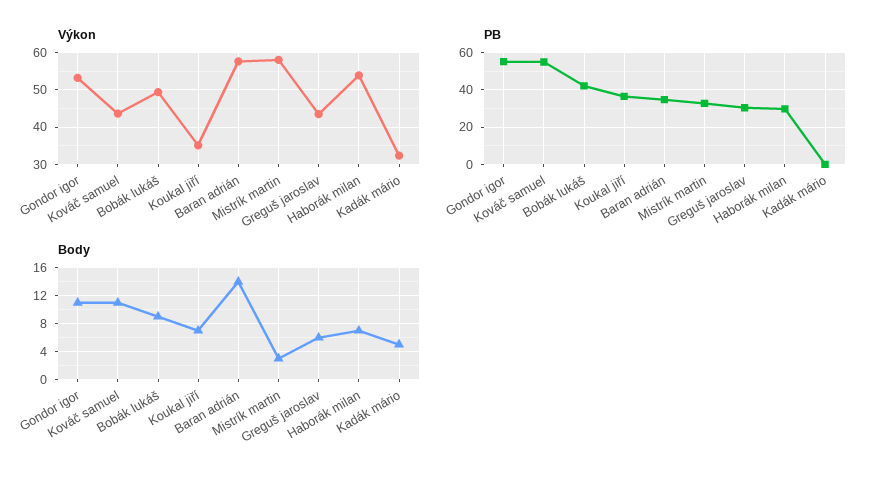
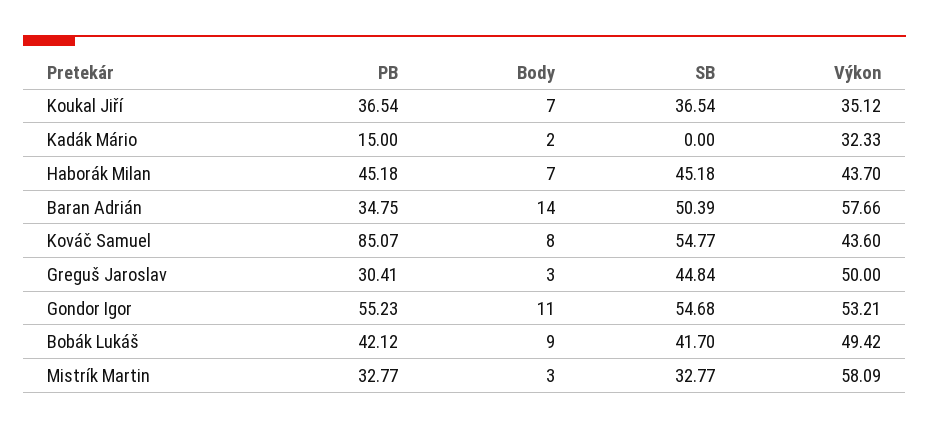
  {
    "Výkon": {
      "Gondor igor": 53.21,
      "Kováč samuel": 43.6,
      "Bobák lukáš": 49.42,
      "Koukal jiří": 35.12,
      "Baran adrián": 57.66,
      "Mistrík martin": 58.09,
-     "Greguš jaroslav": 44,
+     "Greguš jaroslav": 50,
-     "Haborák milan": 54,
+     "Haborák milan": 43.7,
      "Kadák mário": 32.33
    },
    "PB": {
      "Gondor igor": 55.23,
-     "Kováč samuel": 55,
+     "Kováč samuel": 85.07,
      "Bobák lukáš": 42.12,
      "Koukal jiří": 36.54,
      "Baran adrián": 34.75,
      "Mistrík martin": 32.77,
      "Greguš jaroslav": 30.41,
-     "Haborák milan": 30,
+     "Haborák milan": 45.18,
-     "Kadák mário": 0
+     "Kadák mário": 15
    },
    "Body": {
      "Gondor igor": 11,
-     "Kováč samuel": 11,
+     "Kováč samuel": 8,
      "Bobák lukáš": 9,
      "Koukal jiří": 7,
      "Baran adrián": 14,
      "Mistrík martin": 3,
-     "Greguš jaroslav": 6,
+     "Greguš jaroslav": 3,
      "Haborák milan": 7,
-     "Kadák mário": 5
+     "Kadák mário": 2
-   }
+   },
+   "SB": {
+     "Koukal jiří": 36.54,
+     "Kadák mário": 0,
+     "Haborák milan": 45.18,
+     "Baran adrián": 50.39,
+     "Kováč samuel": 54.77,
+     "Greguš jaroslav": 44.84,
+     "Gondor igor": 54.68,
+     "Bobák lukáš": 41.7,
+     "Mistrík martin": 32.77
+   }
  }

